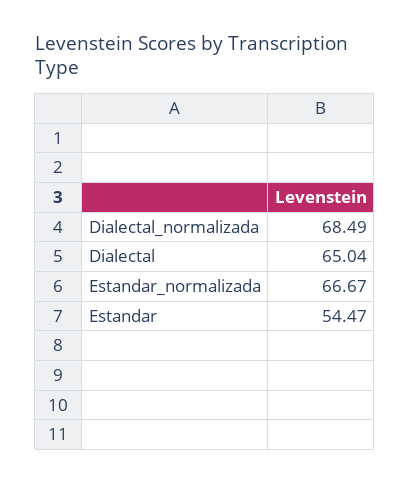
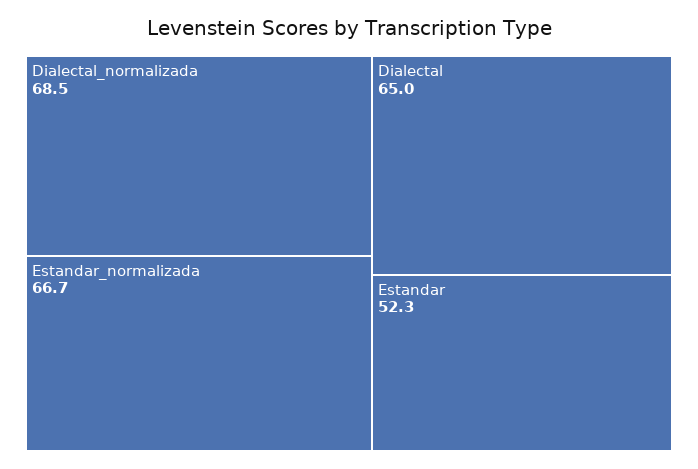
  {
    "Dialectal_normalizada": 68.49,
    "Dialectal": 65.04,
    "Estandar_normalizada": 66.67,
-   "Estandar": 54.47
+   "Estandar": 52.3
  }

